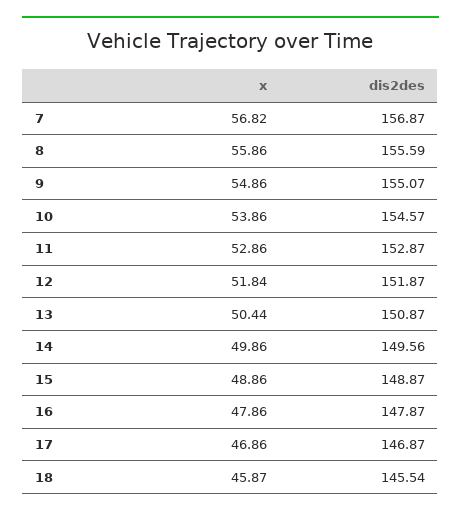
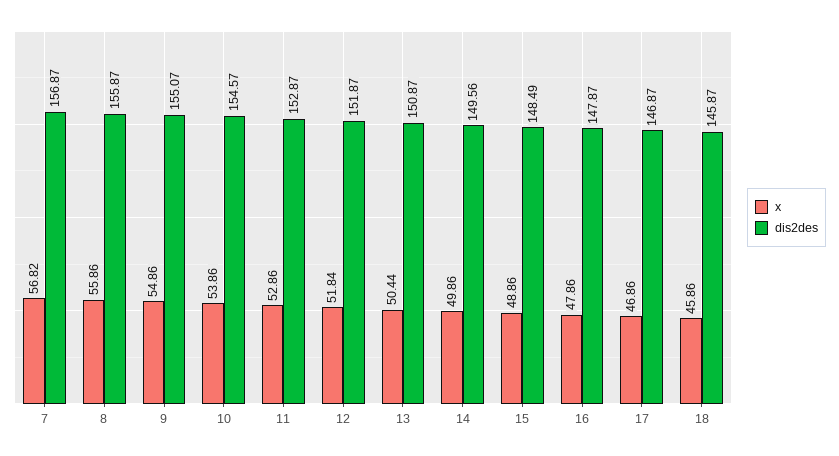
  {
    "x": {
      "7": 56.82,
      "8": 55.86,
      "9": 54.86,
      "10": 53.86,
      "11": 52.86,
      "12": 51.84,
      "13": 50.44,
      "14": 49.86,
      "15": 48.86,
      "16": 47.86,
      "17": 46.86,
-     "18": 45.87
+     "18": 45.86
    },
    "dis2des": {
      "7": 156.87,
-     "8": 155.59,
+     "8": 155.87,
      "9": 155.07,
      "10": 154.57,
      "11": 152.87,
      "12": 151.87,
      "13": 150.87,
      "14": 149.56,
-     "15": 148.87,
+     "15": 148.49,
      "16": 147.87,
      "17": 146.87,
-     "18": 145.54
+     "18": 145.87
    }
  }

